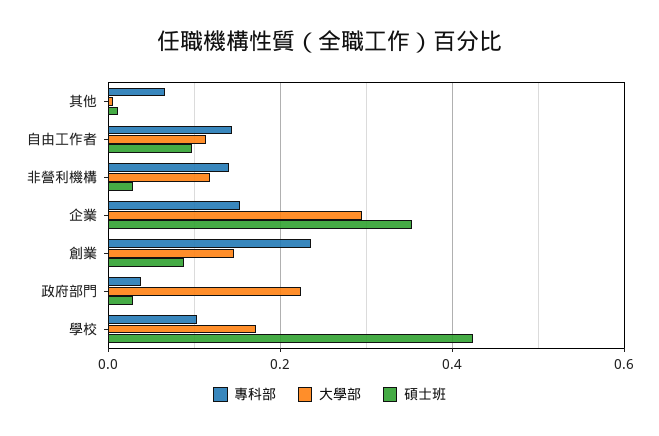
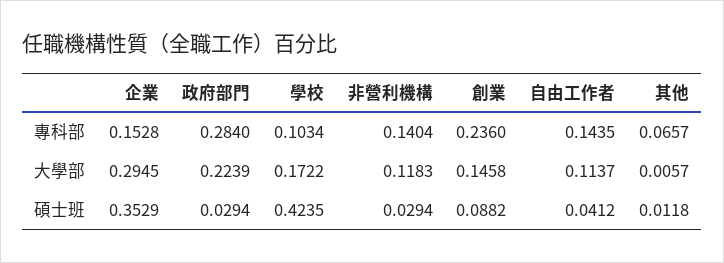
  {
    "專科部": {
      "其他": 0.0657,
      "自由工作者": 0.1435,
      "非營利機構": 0.1404,
      "企業": 0.1528,
      "創業": 0.236,
-     "政府部門": 0.04,
+     "政府部門": 0.284,
      "學校": 0.1034
    },
    "大學部": {
      "其他": 0.0057,
      "自由工作者": 0.1137,
      "非營利機構": 0.1183,
      "企業": 0.2945,
      "創業": 0.1458,
      "政府部門": 0.2239,
      "學校": 0.1722
    },
    "碩士班": {
      "其他": 0.0118,
-     "自由工作者": 0.1,
+     "自由工作者": 0.0412,
      "非營利機構": 0.0294,
      "企業": 0.3529,
      "創業": 0.0882,
      "政府部門": 0.0294,
      "學校": 0.4235
    }
  }

